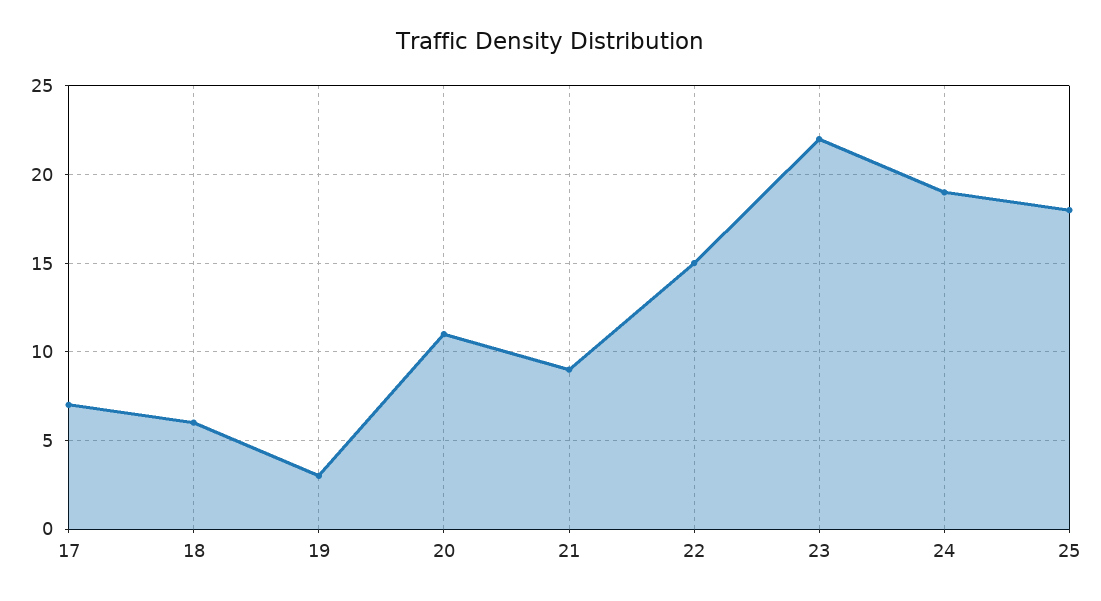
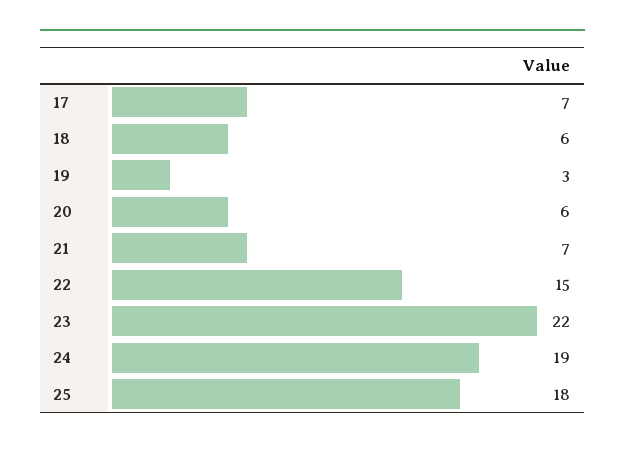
  {
    "17": 7,
    "18": 6,
    "19": 3,
-   "20": 11,
+   "20": 6,
-   "21": 9,
+   "21": 7,
    "22": 15,
    "23": 22,
    "24": 19,
    "25": 18
  }

